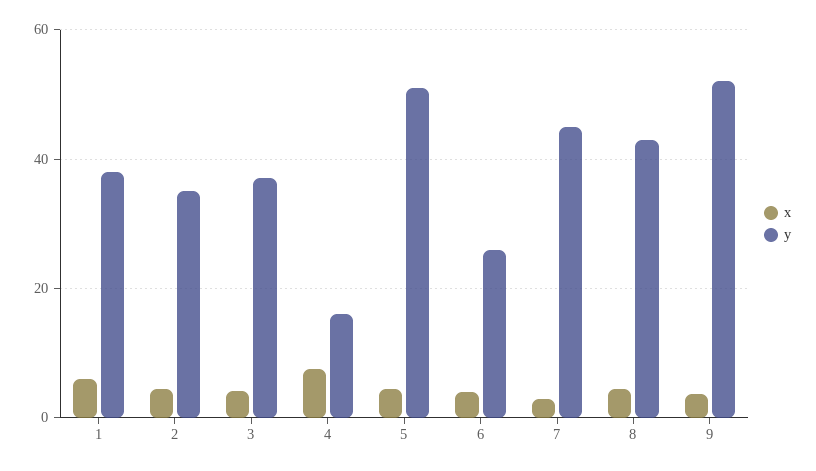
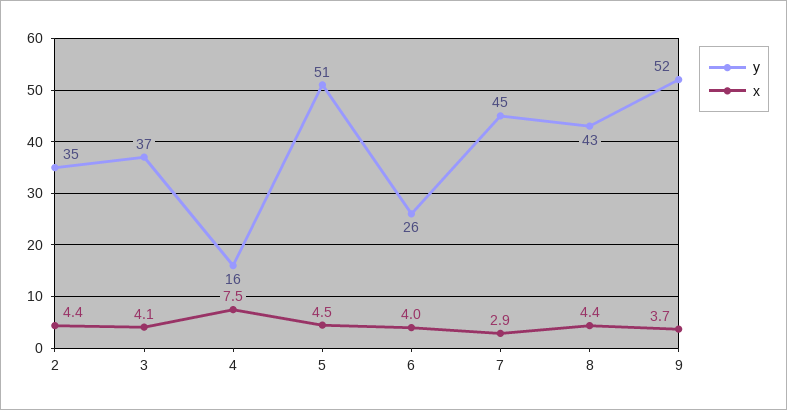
  {
    "x": {
-     "1": 6,
      "2": 4.4,
      "3": 4.1,
      "4": 7.5,
      "5": 4.5,
      "6": 4,
      "7": 2.9,
      "8": 4.4,
      "9": 3.7
    },
    "y": {
-     "1": 38,
      "2": 35,
      "3": 37,
      "4": 16,
      "5": 51,
      "6": 26,
      "7": 45,
      "8": 43,
      "9": 52
    }
  }

